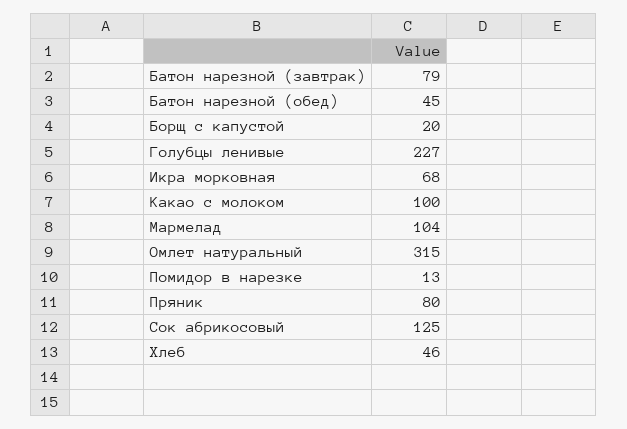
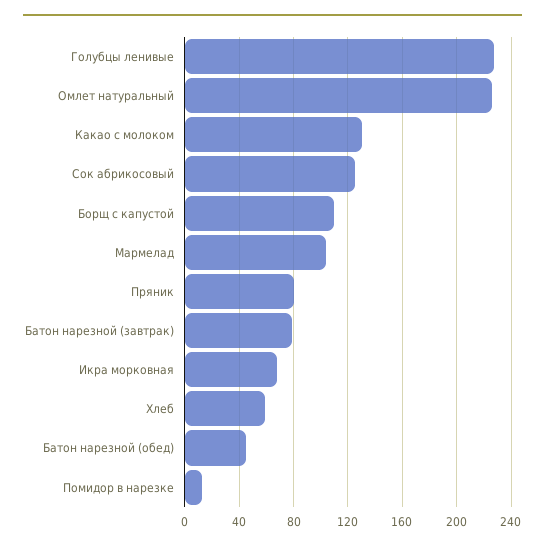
  {
    "Батон нарезной (завтрак)": 79,
    "Батон нарезной (обед)": 45,
-   "Борщ с капустой": 20,
+   "Борщ с капустой": 110,
    "Голубцы ленивые": 227,
    "Икра морковная": 68,
-   "Какао с молоком": 100,
+   "Какао с молоком": 130,
    "Мармелад": 104,
-   "Омлет натуральный": 315,
+   "Омлет натуральный": 225,
    "Помидор в нарезке": 13,
    "Пряник": 80,
    "Сок абрикосовый": 125,
-   "Хлеб": 46
+   "Хлеб": 60
  }

